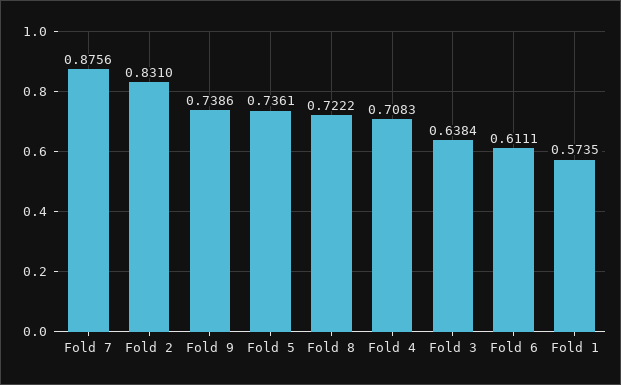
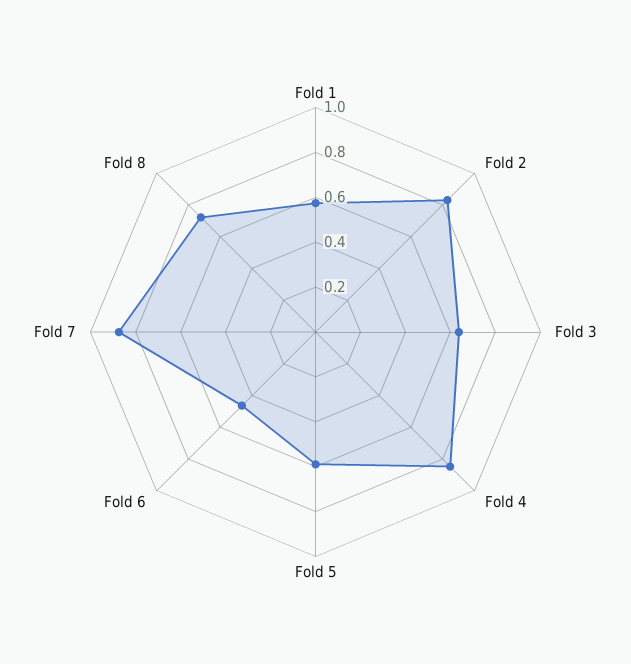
  {
    "Fold 7": 0.8756,
    "Fold 2": 0.831,
-   "Fold 9": 0.7386,
-   "Fold 5": 0.7361,
+   "Fold 5": 0.6,
    "Fold 8": 0.7222,
-   "Fold 4": 0.7083,
+   "Fold 4": 0.85,
    "Fold 3": 0.6384,
-   "Fold 6": 0.6111,
+   "Fold 6": 0.45,
    "Fold 1": 0.5735
  }

